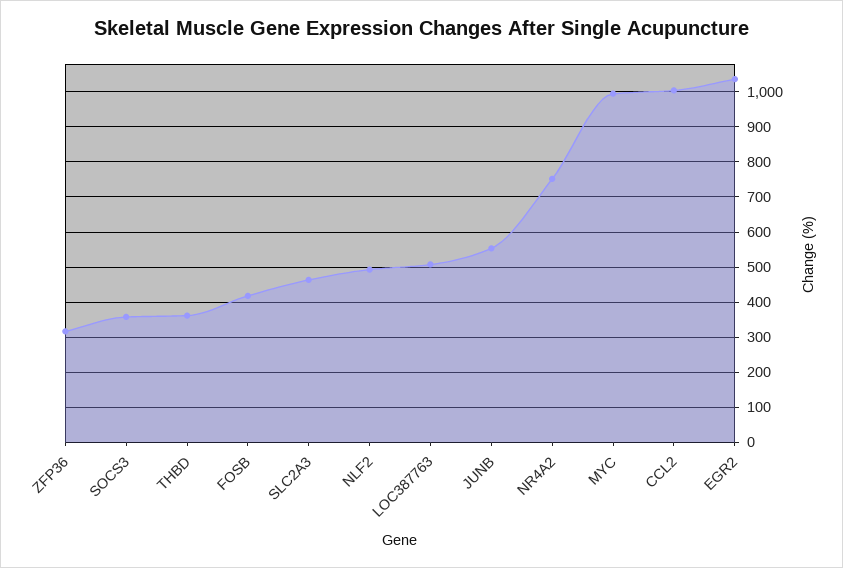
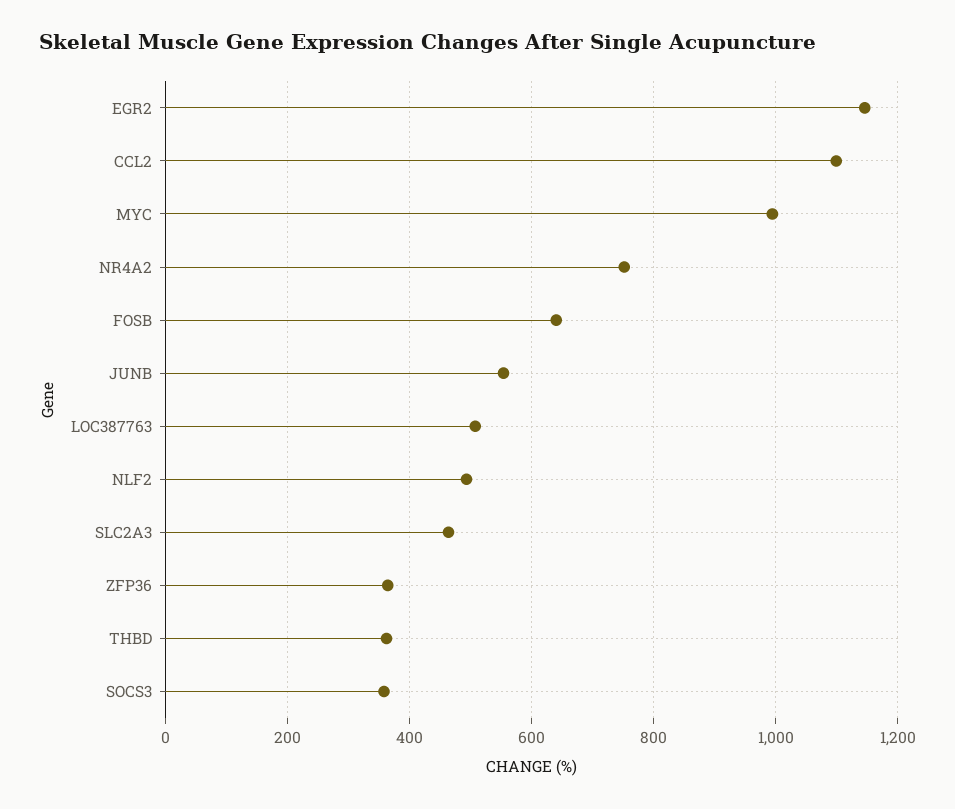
  {
-   "ZFP36": 320,
+   "ZFP36": 360,
    "SOCS3": 360,
    "THBD": 360,
-   "FOSB": 420,
+   "FOSB": 640,
    "SLC2A3": 460,
    "NLF2": 500,
    "LOC387763": 500,
    "JUNB": 560,
    "NR4A2": 760,
    "MYC": 1000,
-   "CCL2": 1000,
+   "CCL2": 1100,
-   "EGR2": 1040
+   "EGR2": 1140
  }

